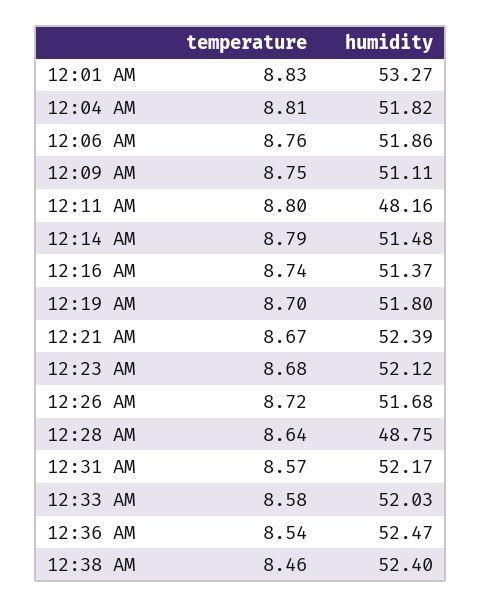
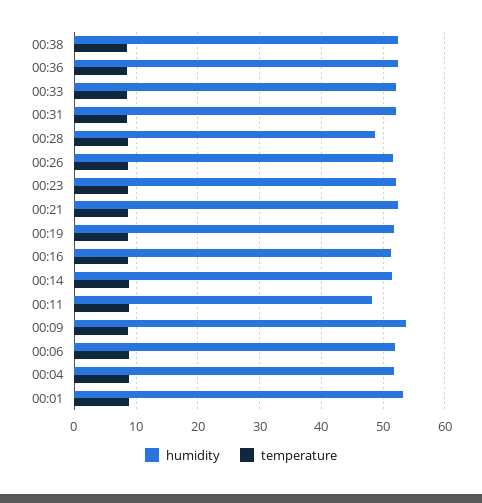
  {
    "temperature": {
      "12:01 AM": 8.83,
      "12:04 AM": 8.81,
      "12:06 AM": 8.76,
      "12:09 AM": 8.75,
      "12:11 AM": 8.8,
      "12:14 AM": 8.79,
      "12:16 AM": 8.74,
      "12:19 AM": 8.7,
      "12:21 AM": 8.67,
      "12:23 AM": 8.68,
      "12:26 AM": 8.72,
      "12:28 AM": 8.64,
      "12:31 AM": 8.57,
      "12:33 AM": 8.58,
      "12:36 AM": 8.54,
      "12:38 AM": 8.46
    },
    "humidity": {
      "12:01 AM": 53.27,
      "12:04 AM": 51.82,
      "12:06 AM": 51.86,
-     "12:09 AM": 51.11,
+     "12:09 AM": 54,
      "12:11 AM": 48.16,
      "12:14 AM": 51.48,
      "12:16 AM": 51.37,
      "12:19 AM": 51.8,
      "12:21 AM": 52.39,
      "12:23 AM": 52.12,
      "12:26 AM": 51.68,
      "12:28 AM": 48.75,
      "12:31 AM": 52.17,
      "12:33 AM": 52.03,
      "12:36 AM": 52.47,
      "12:38 AM": 52.4
    }
  }

